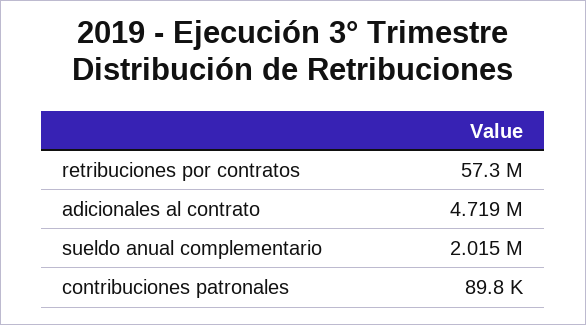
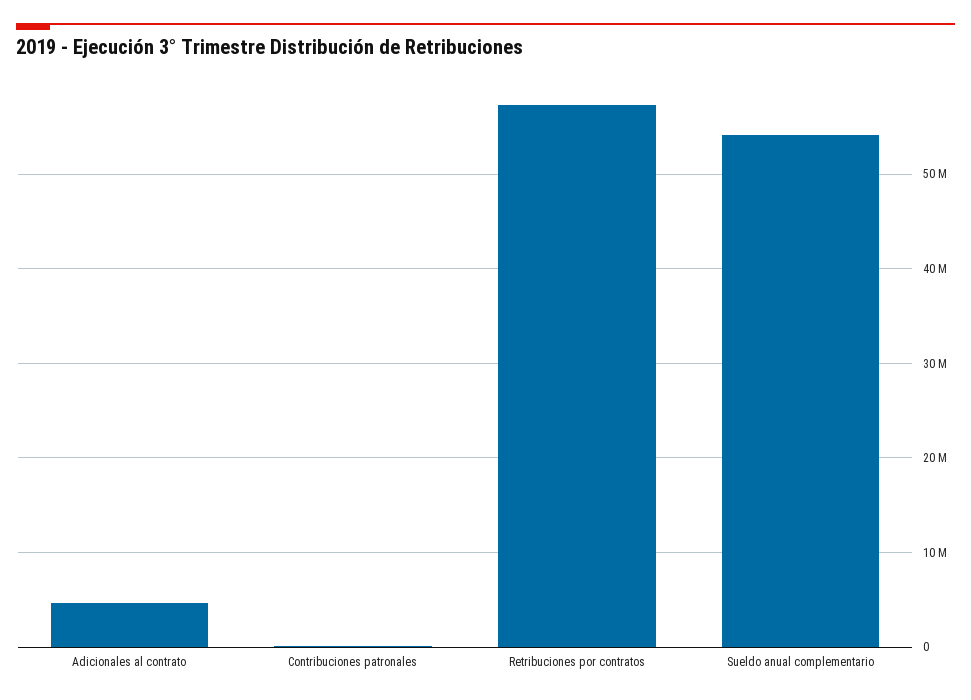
  {
    "retribuciones por contratos": 57300000,
    "adicionales al contrato": 4719000,
-   "sueldo anual complementario": 2015000,
+   "sueldo anual complementario": 54000000,
    "contribuciones patronales": 89800
  }

